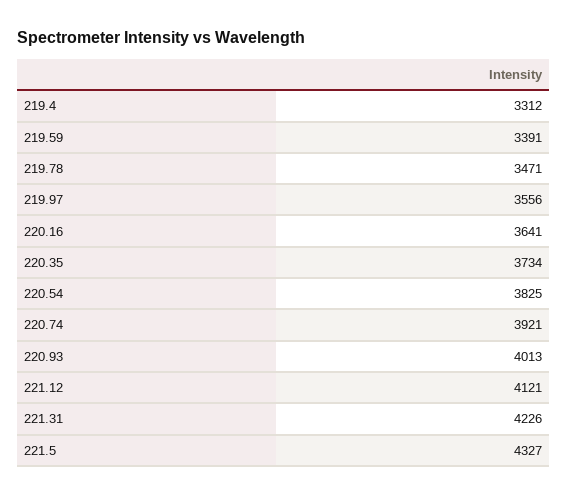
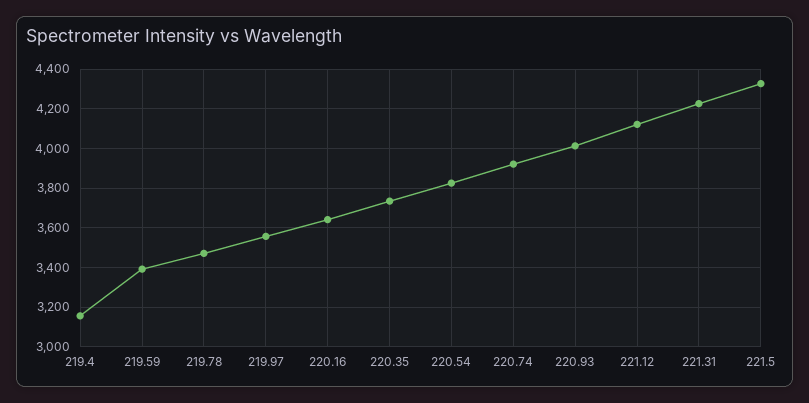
  {
-   "219.4": 3312,
+   "219.4": 3150,
    "219.59": 3391,
    "219.78": 3471,
    "219.97": 3556,
    "220.16": 3641,
    "220.35": 3734,
    "220.54": 3825,
    "220.74": 3921,
    "220.93": 4013,
    "221.12": 4121,
    "221.31": 4226,
    "221.5": 4327
  }

